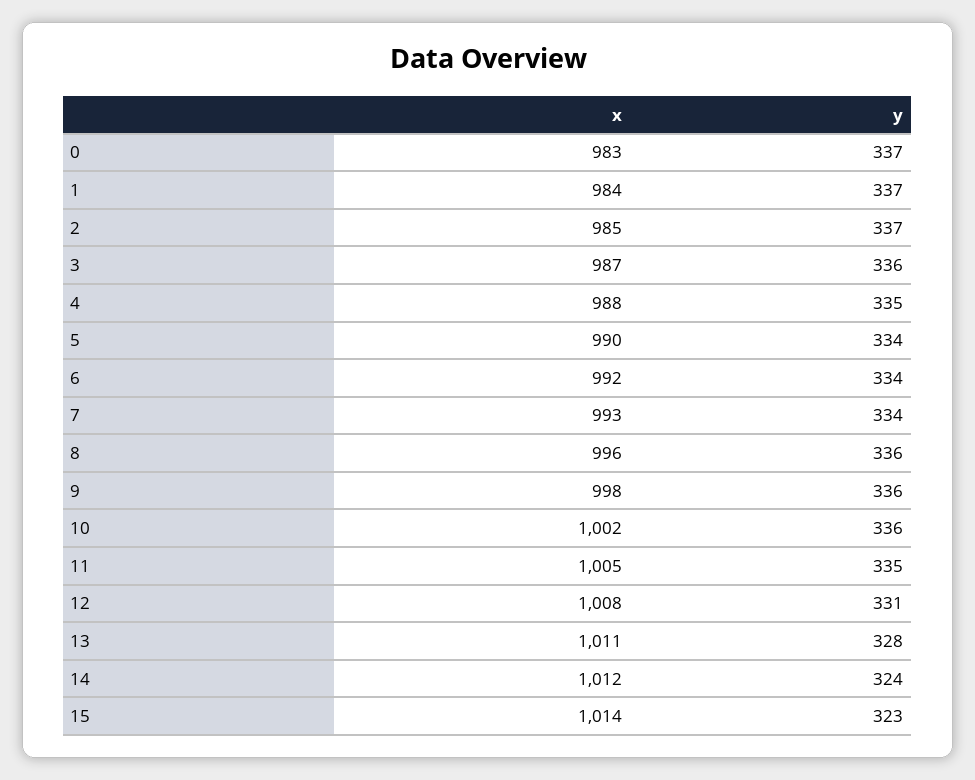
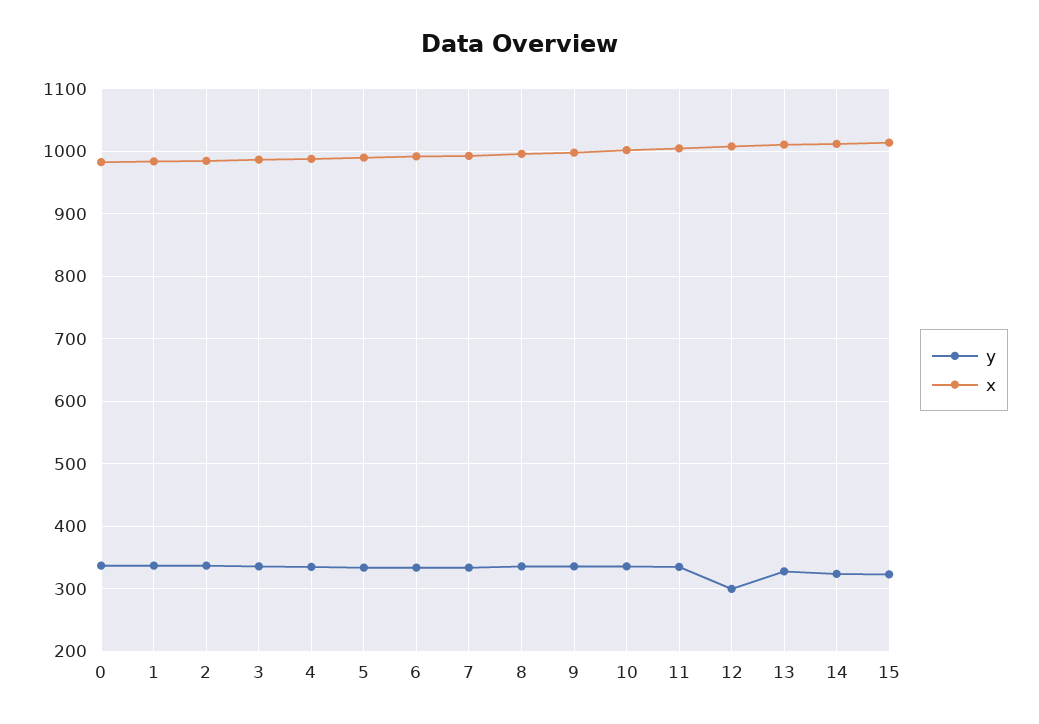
  {
    "x": {
      "0": 983,
      "1": 984,
      "2": 985,
      "3": 987,
      "4": 988,
      "5": 990,
      "6": 992,
      "7": 993,
      "8": 996,
      "9": 998,
      "10": 1002,
      "11": 1005,
      "12": 1008,
      "13": 1011,
      "14": 1012,
      "15": 1014
    },
    "y": {
      "0": 337,
      "1": 337,
      "2": 337,
      "3": 336,
      "4": 335,
      "5": 334,
      "6": 334,
      "7": 334,
      "8": 336,
      "9": 336,
      "10": 336,
      "11": 335,
-     "12": 331,
+     "12": 300,
      "13": 328,
      "14": 324,
      "15": 323
    }
  }

